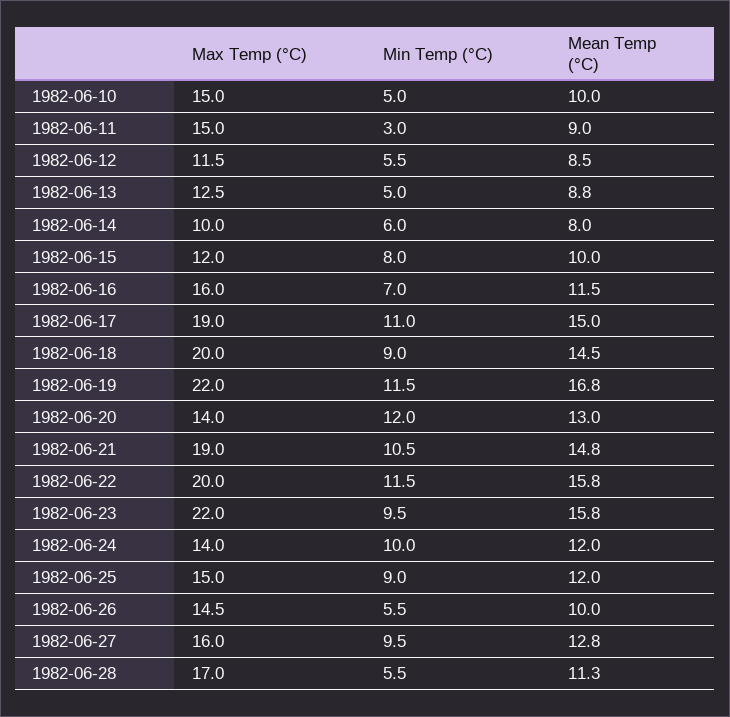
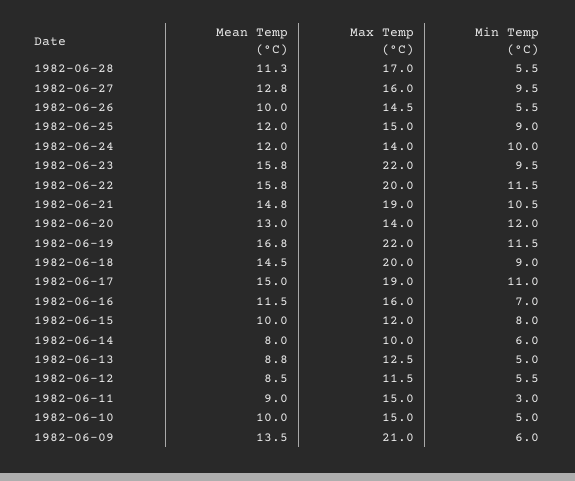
  {
    "Max Temp (°C)": {
      "1982-06-10": 15,
      "1982-06-11": 15,
      "1982-06-12": 11.5,
      "1982-06-13": 12.5,
      "1982-06-14": 10,
      "1982-06-15": 12,
      "1982-06-16": 16,
      "1982-06-17": 19,
      "1982-06-18": 20,
      "1982-06-19": 22,
      "1982-06-20": 14,
      "1982-06-21": 19,
      "1982-06-22": 20,
      "1982-06-23": 22,
      "1982-06-24": 14,
      "1982-06-25": 15,
      "1982-06-26": 14.5,
      "1982-06-27": 16,
-     "1982-06-28": 17
+     "1982-06-28": 17,
+     "1982-06-09": 21
    },
    "Min Temp (°C)": {
      "1982-06-10": 5,
      "1982-06-11": 3,
      "1982-06-12": 5.5,
      "1982-06-13": 5,
      "1982-06-14": 6,
      "1982-06-15": 8,
      "1982-06-16": 7,
      "1982-06-17": 11,
      "1982-06-18": 9,
      "1982-06-19": 11.5,
      "1982-06-20": 12,
      "1982-06-21": 10.5,
      "1982-06-22": 11.5,
      "1982-06-23": 9.5,
      "1982-06-24": 10,
      "1982-06-25": 9,
      "1982-06-26": 5.5,
      "1982-06-27": 9.5,
-     "1982-06-28": 5.5
+     "1982-06-28": 5.5,
+     "1982-06-09": 6
    },
    "Mean Temp (°C)": {
      "1982-06-10": 10,
      "1982-06-11": 9,
      "1982-06-12": 8.5,
      "1982-06-13": 8.8,
      "1982-06-14": 8,
      "1982-06-15": 10,
      "1982-06-16": 11.5,
      "1982-06-17": 15,
      "1982-06-18": 14.5,
      "1982-06-19": 16.8,
      "1982-06-20": 13,
      "1982-06-21": 14.8,
      "1982-06-22": 15.8,
      "1982-06-23": 15.8,
      "1982-06-24": 12,
      "1982-06-25": 12,
      "1982-06-26": 10,
      "1982-06-27": 12.8,
-     "1982-06-28": 11.3
+     "1982-06-28": 11.3,
+     "1982-06-09": 13.5
    }
  }

